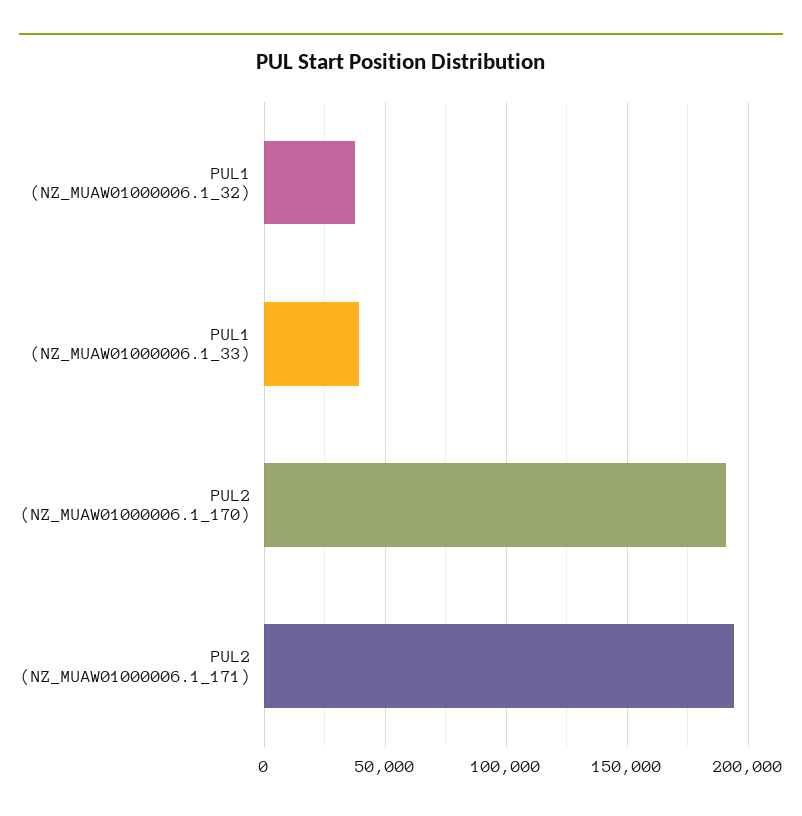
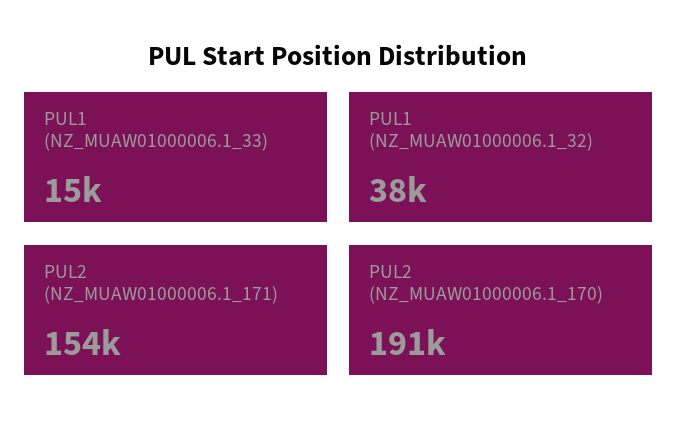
  {
    "PUL1 (NZ_MUAW01000006.1_32)": 38000,
-   "PUL1 (NZ_MUAW01000006.1_33)": 40000,
+   "PUL1 (NZ_MUAW01000006.1_33)": 15000,
    "PUL2 (NZ_MUAW01000006.1_170)": 191000,
-   "PUL2 (NZ_MUAW01000006.1_171)": 195000
+   "PUL2 (NZ_MUAW01000006.1_171)": 154000
  }

